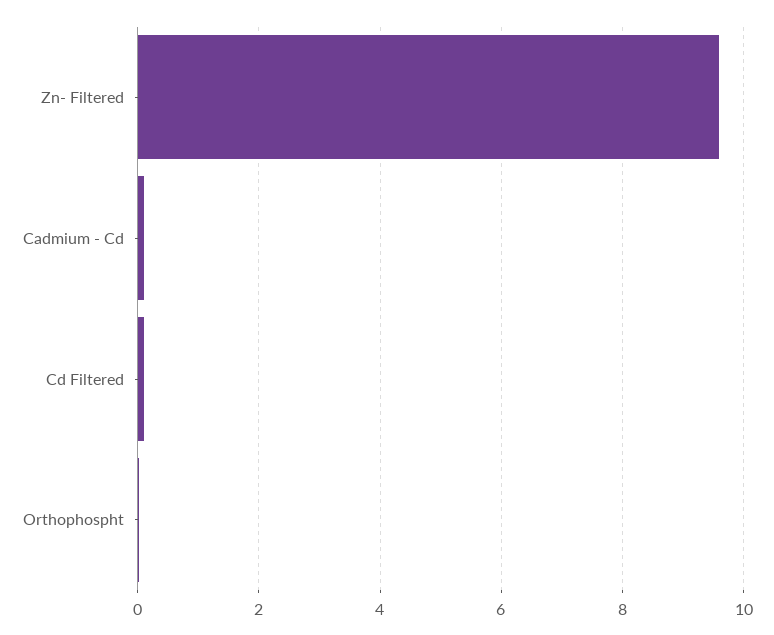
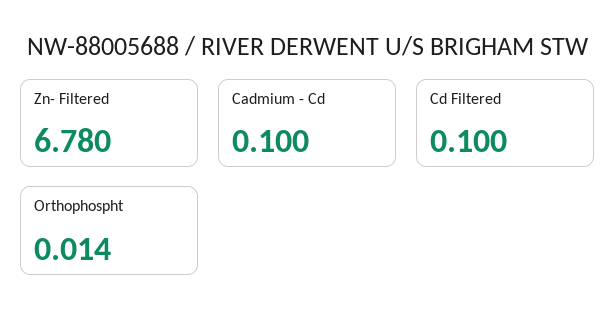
  {
-   "Zn- Filtered": 9.6,
+   "Zn- Filtered": 6.78,
    "Cadmium - Cd": 0.1,
    "Cd Filtered": 0.1,
    "Orthophospht": 0.014
  }

